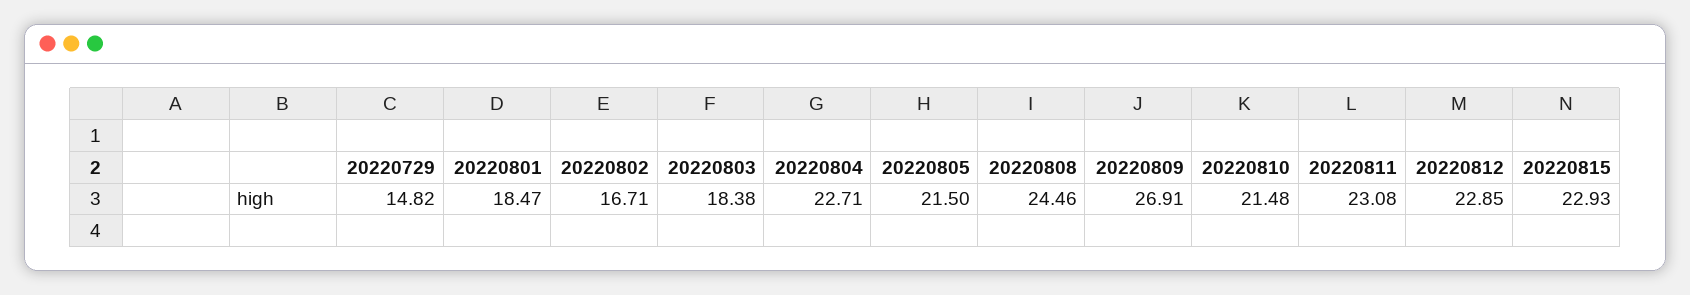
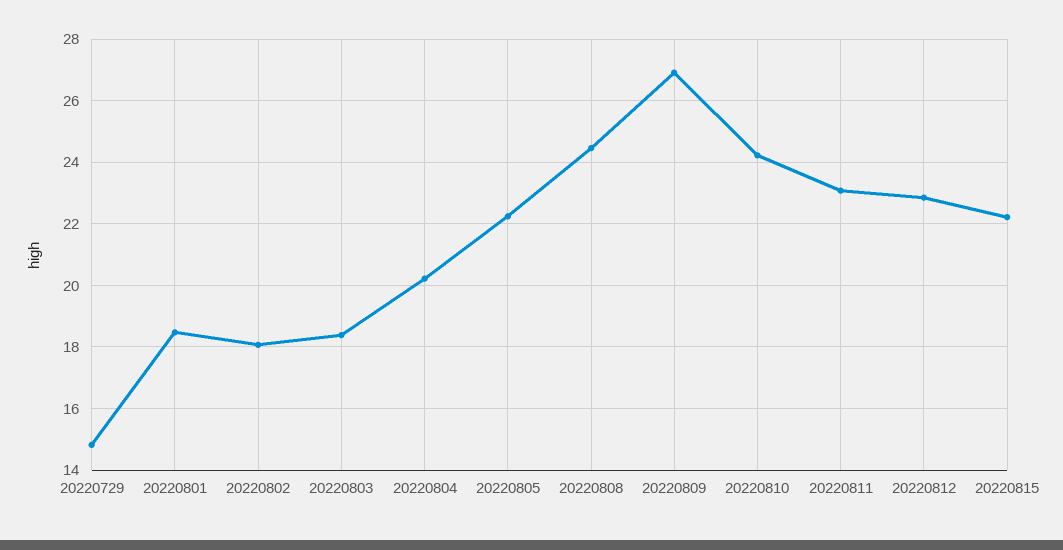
  {
    "20220729": 14.82,
    "20220801": 18.47,
-   "20220802": 16.71,
+   "20220802": 18,
    "20220803": 18.38,
-   "20220804": 22.71,
+   "20220804": 20.2,
-   "20220805": 21.5,
+   "20220805": 22.2,
    "20220808": 24.46,
    "20220809": 26.91,
-   "20220810": 21.48,
+   "20220810": 24.2,
    "20220811": 23.08,
    "20220812": 22.85,
-   "20220815": 22.93
+   "20220815": 22.2
  }

